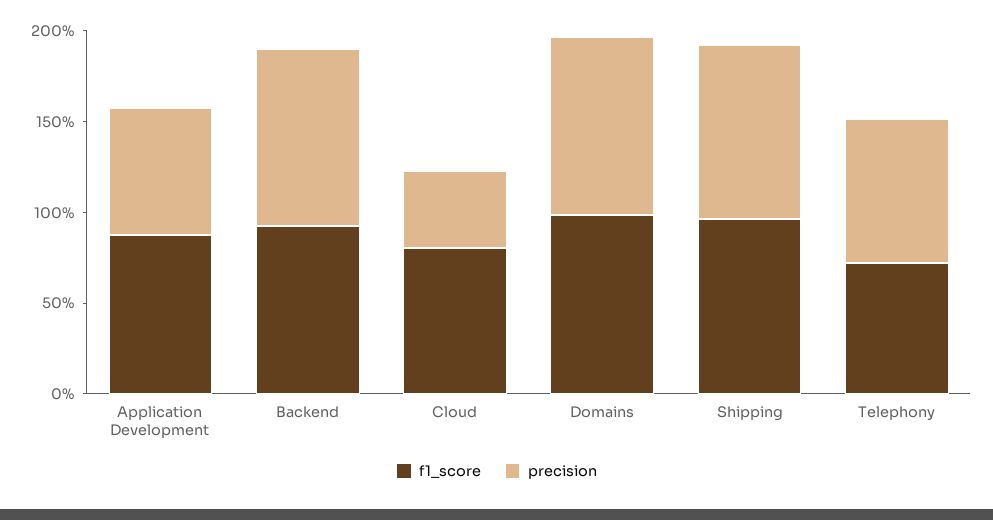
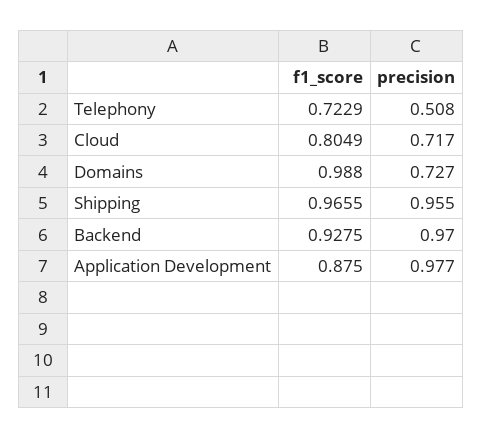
  {
    "f1_score": {
      "Application Development": 0.875,
      "Backend": 0.9275,
      "Cloud": 0.8049,
      "Domains": 0.988,
      "Shipping": 0.9655,
      "Telephony": 0.7229
    },
    "precision": {
-     "Application Development": 0.7,
+     "Application Development": 0.977,
      "Backend": 0.97,
-     "Cloud": 0.4,
+     "Cloud": 0.717,
-     "Domains": 1,
+     "Domains": 0.727,
      "Shipping": 0.955,
-     "Telephony": 0.8
+     "Telephony": 0.508
    }
  }

